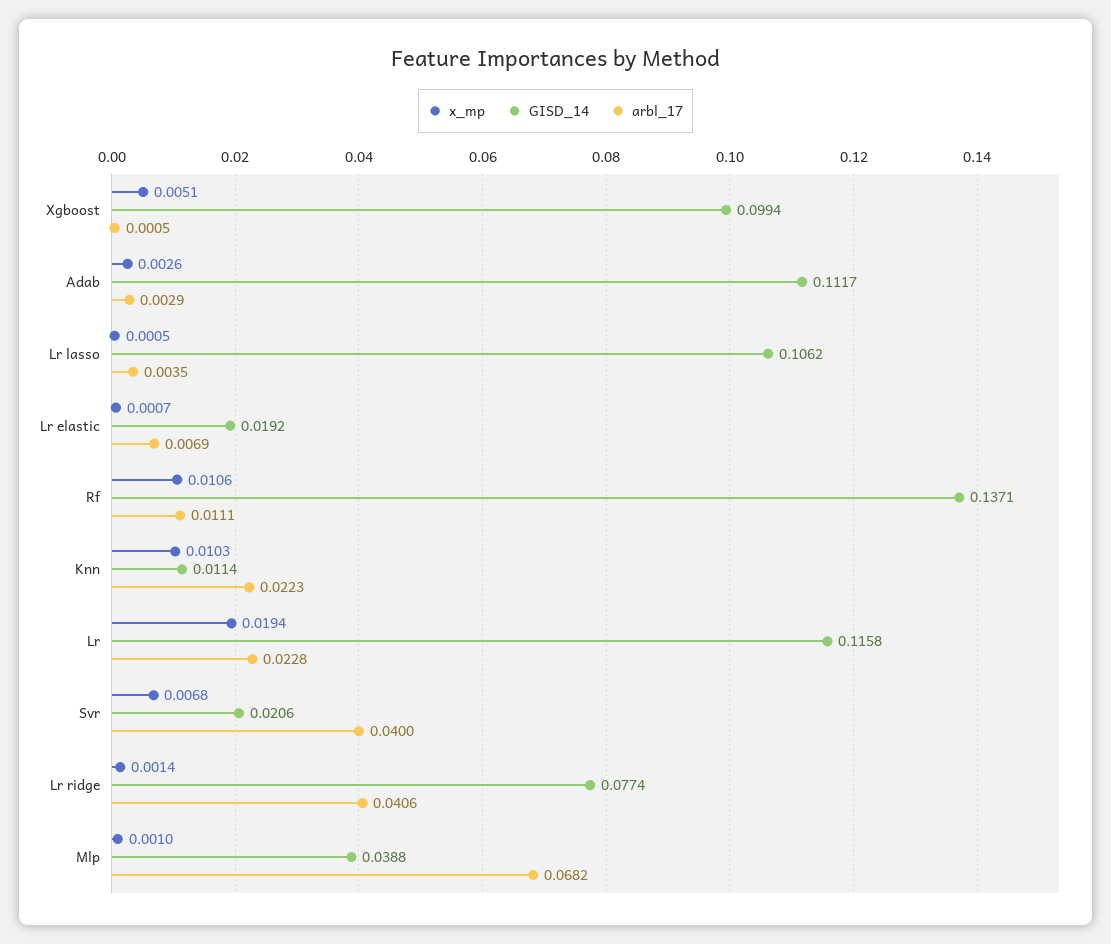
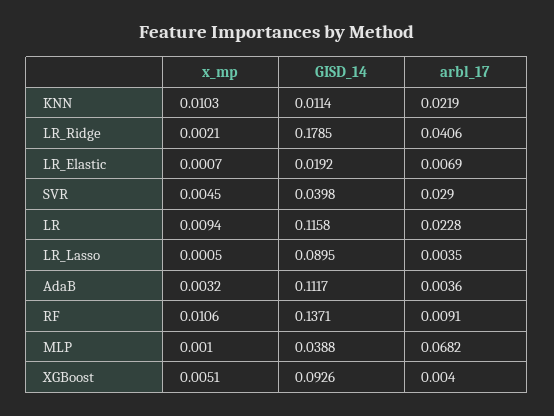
  {
    "x_mp": {
      "Xgboost": 0.0051,
-     "Adab": 0.0026,
+     "Adab": 0.0032,
      "Lr lasso": 0.0005,
      "Lr elastic": 0.0007,
      "Rf": 0.0106,
      "Knn": 0.0103,
-     "Lr": 0.0194,
+     "Lr": 0.0094,
-     "Svr": 0.0068,
+     "Svr": 0.0045,
-     "Lr ridge": 0.0014,
+     "Lr ridge": 0.0021,
      "Mlp": 0.001
    },
    "GISD_14": {
-     "Xgboost": 0.0994,
+     "Xgboost": 0.0926,
      "Adab": 0.1117,
-     "Lr lasso": 0.1062,
+     "Lr lasso": 0.0895,
      "Lr elastic": 0.0192,
      "Rf": 0.1371,
      "Knn": 0.0114,
      "Lr": 0.1158,
-     "Svr": 0.0206,
+     "Svr": 0.0398,
-     "Lr ridge": 0.0774,
+     "Lr ridge": 0.1785,
      "Mlp": 0.0388
    },
    "arbl_17": {
-     "Xgboost": 0.0005,
+     "Xgboost": 0.004,
-     "Adab": 0.0029,
+     "Adab": 0.0036,
      "Lr lasso": 0.0035,
      "Lr elastic": 0.0069,
-     "Rf": 0.0111,
+     "Rf": 0.0091,
-     "Knn": 0.0223,
+     "Knn": 0.0219,
      "Lr": 0.0228,
-     "Svr": 0.04,
+     "Svr": 0.029,
      "Lr ridge": 0.0406,
      "Mlp": 0.0682
    }
  }

